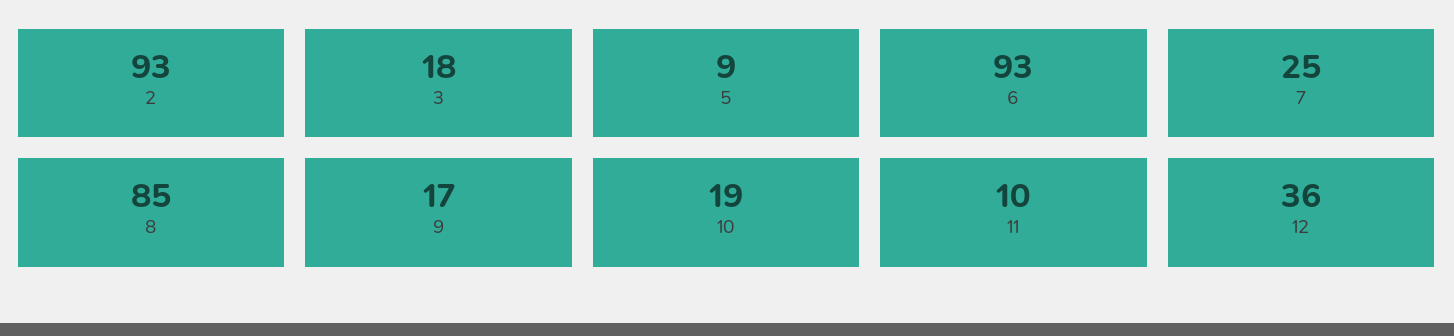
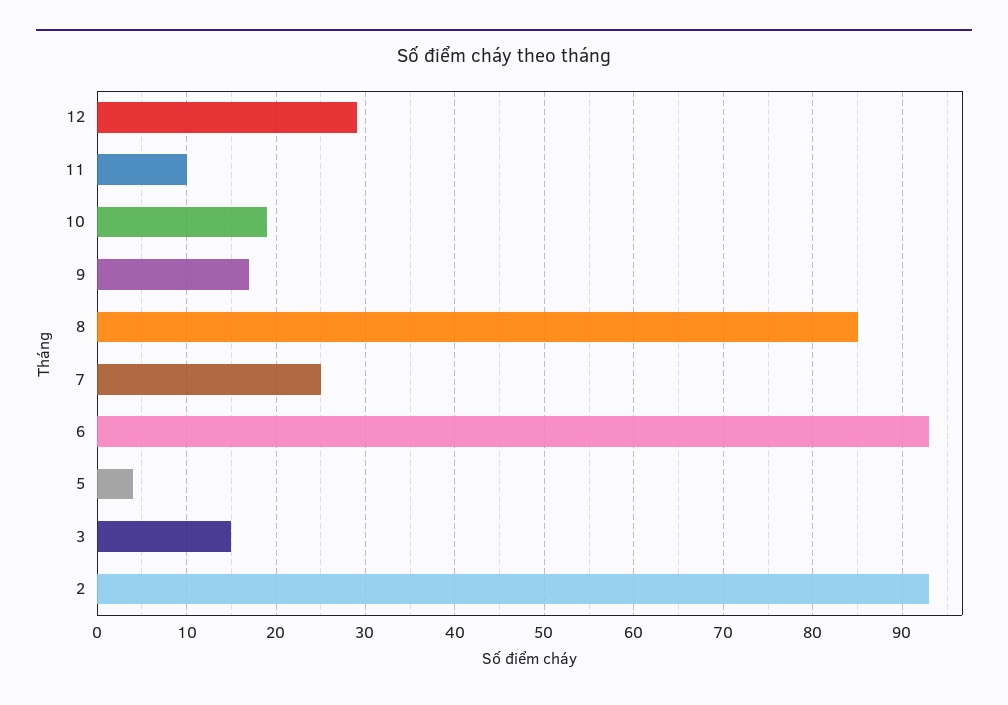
  {
    "2": 93,
-   "3": 18,
+   "3": 15,
-   "5": 9,
+   "5": 4,
    "6": 93,
    "7": 25,
    "8": 85,
    "9": 17,
    "10": 19,
    "11": 10,
-   "12": 36
+   "12": 29
  }

